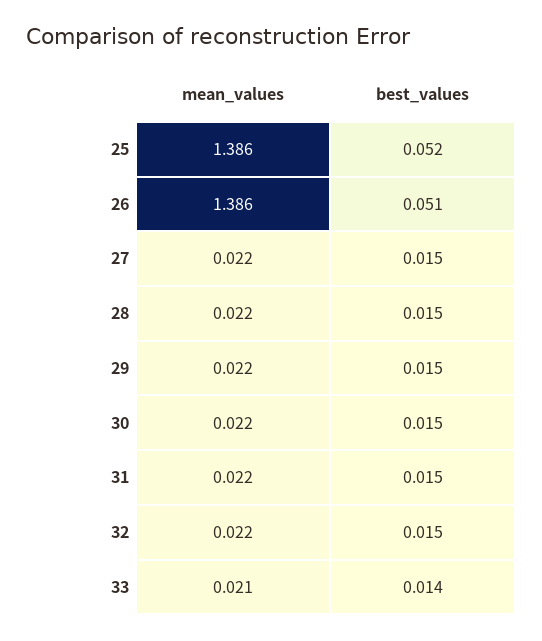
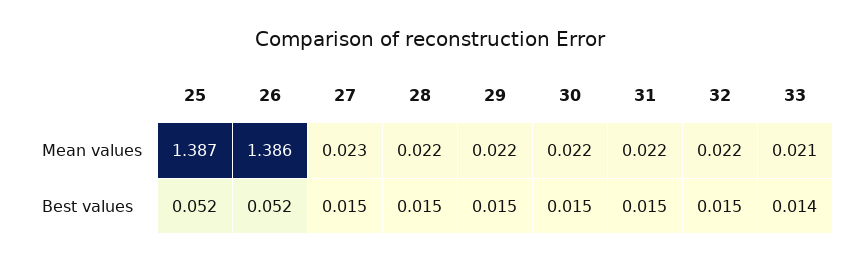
  {
    "mean_values": {
-     "25": 1.386,
+     "25": 1.387,
      "26": 1.386,
-     "27": 0.022,
+     "27": 0.023,
      "28": 0.022,
      "29": 0.022,
      "30": 0.022,
      "31": 0.022,
      "32": 0.022,
      "33": 0.021
    },
    "best_values": {
      "25": 0.052,
-     "26": 0.051,
+     "26": 0.052,
      "27": 0.015,
      "28": 0.015,
      "29": 0.015,
      "30": 0.015,
      "31": 0.015,
      "32": 0.015,
      "33": 0.014
    }
  }

